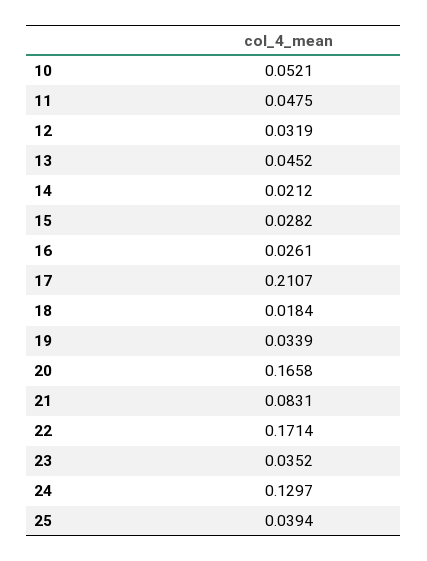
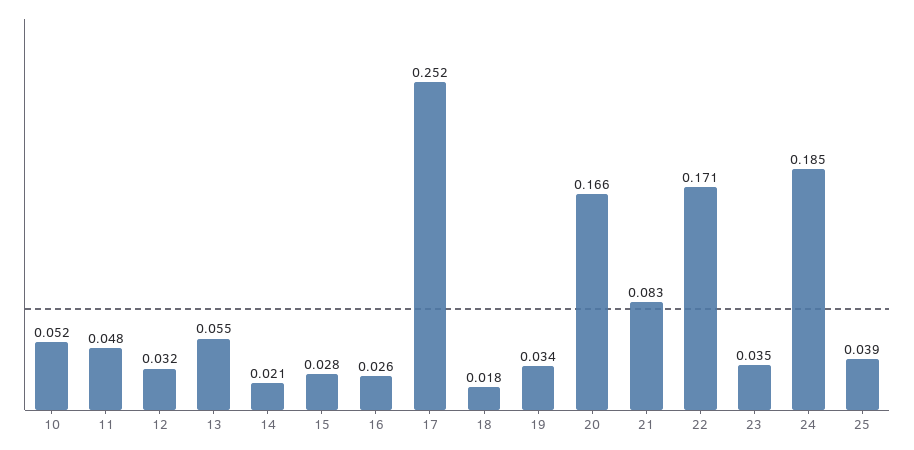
  {
    "10": 0.0521,
    "11": 0.0475,
    "12": 0.0319,
-   "13": 0.0452,
+   "13": 0.055,
    "14": 0.0212,
    "15": 0.0282,
    "16": 0.0261,
-   "17": 0.2107,
+   "17": 0.252,
    "18": 0.0184,
    "19": 0.0339,
    "20": 0.1658,
    "21": 0.0831,
    "22": 0.1714,
    "23": 0.0352,
-   "24": 0.1297,
+   "24": 0.185,
    "25": 0.0394
  }

